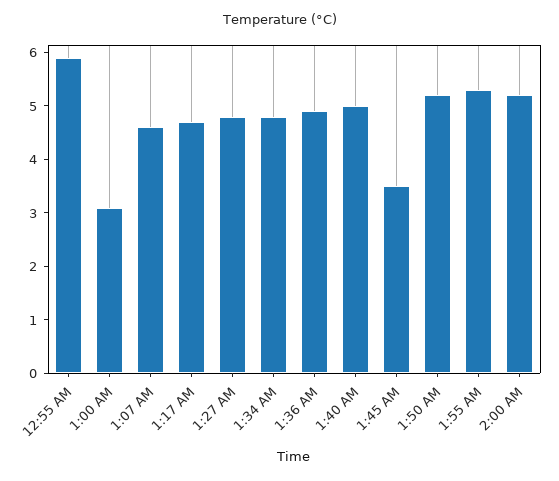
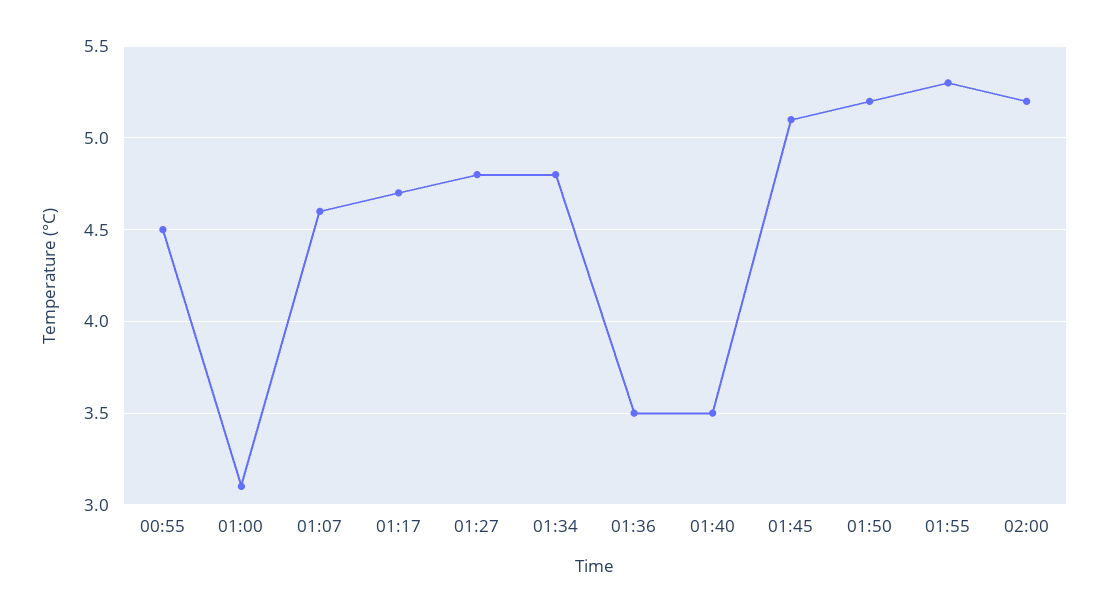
  {
-   "12:55 AM": 6,
+   "12:55 AM": 4.5,
    "1:00 AM": 3.1,
    "1:07 AM": 4.6,
    "1:17 AM": 4.7,
    "1:27 AM": 4.8,
    "1:34 AM": 4.8,
-   "1:36 AM": 5,
+   "1:36 AM": 3.5,
-   "1:40 AM": 5,
+   "1:40 AM": 3.5,
-   "1:45 AM": 3.5,
+   "1:45 AM": 5.1,
    "1:50 AM": 5.2,
    "1:55 AM": 5.3,
    "2:00 AM": 5.2
  }

